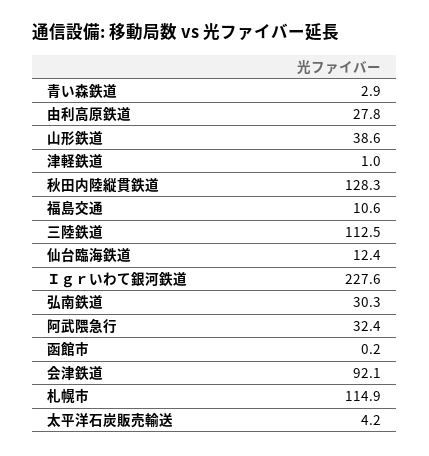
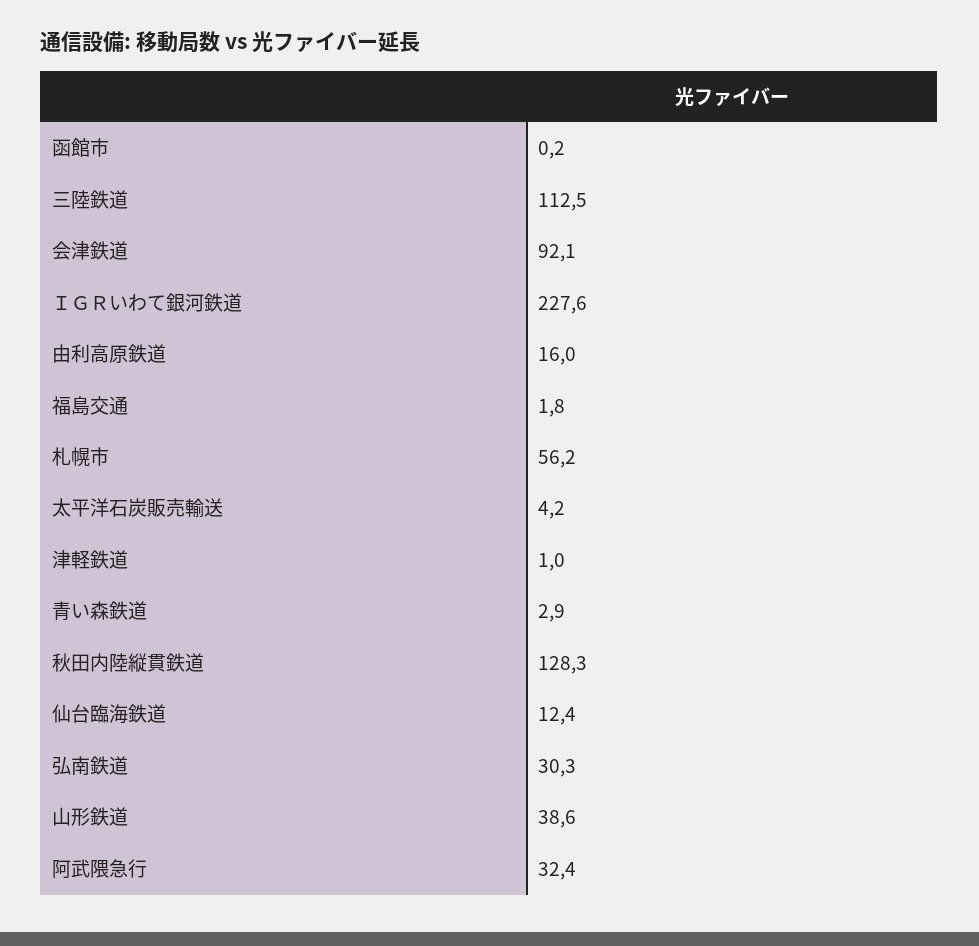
  {
    "青い森鉄道": 2.9,
-   "由利高原鉄道": 27.8,
+   "由利高原鉄道": 16,
    "山形鉄道": 38.6,
    "津軽鉄道": 1,
    "秋田内陸縦貫鉄道": 128.3,
-   "福島交通": 10.6,
+   "福島交通": 1.8,
    "三陸鉄道": 112.5,
    "仙台臨海鉄道": 12.4,
    "Ｉｇｒいわて銀河鉄道": 227.6,
    "弘南鉄道": 30.3,
    "阿武隈急行": 32.4,
    "函館市": 0.2,
    "会津鉄道": 92.1,
-   "札幌市": 114.9,
+   "札幌市": 56.2,
    "太平洋石炭販売輸送": 4.2
  }

